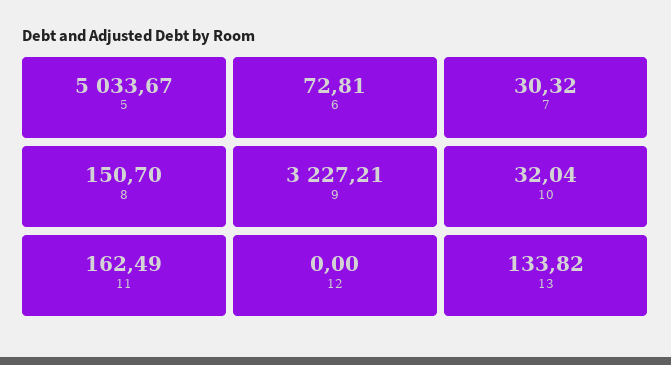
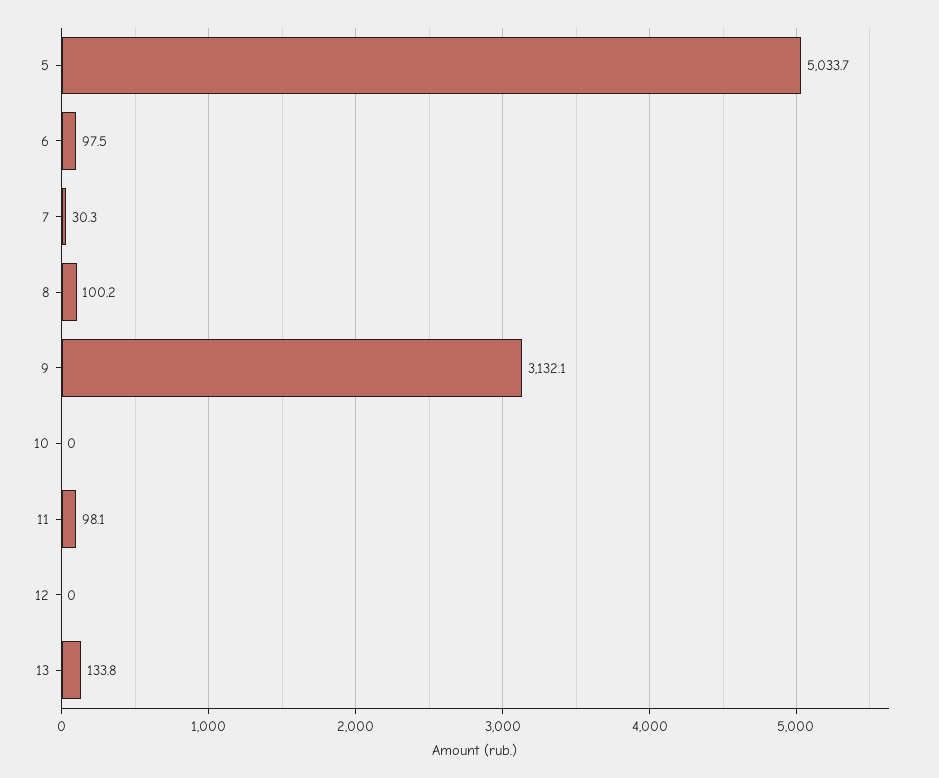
  {
    "5": 5033.67,
-   "6": 72.81,
+   "6": 97.5,
    "7": 30.32,
-   "8": 150.7,
+   "8": 100.2,
-   "9": 3227.21,
+   "9": 3132.1,
-   "10": 32.04,
+   "10": 0,
-   "11": 162.49,
+   "11": 98.1,
    "12": 0,
    "13": 133.82
  }

